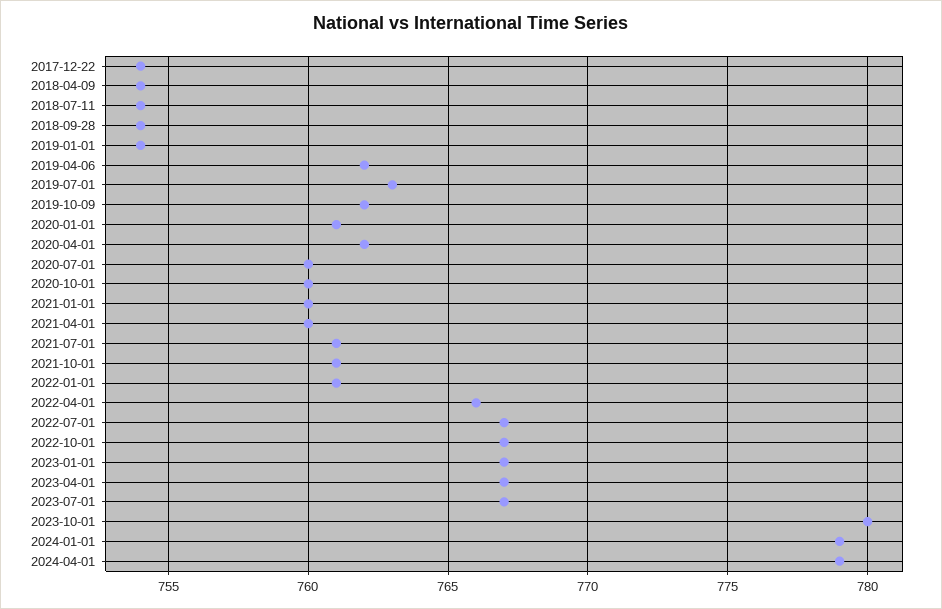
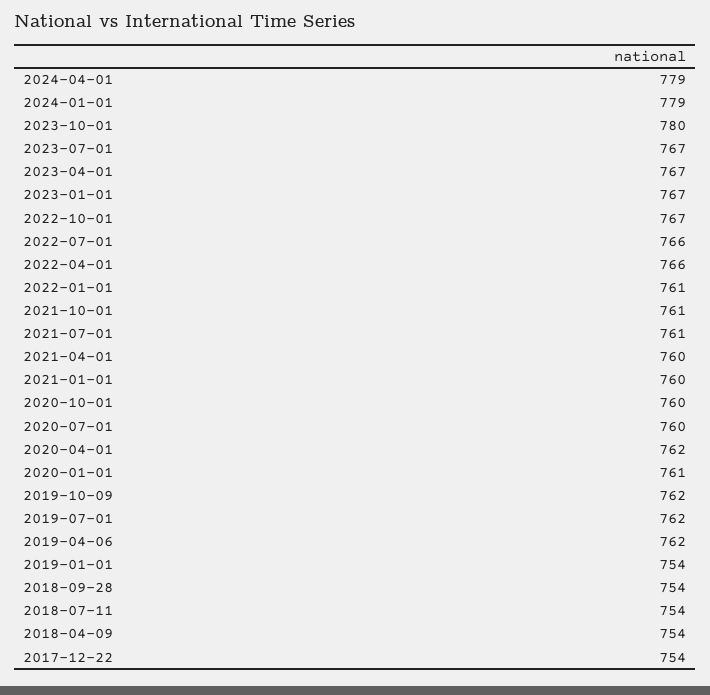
  {
    "2017-12-22": 754,
    "2018-04-09": 754,
    "2018-07-11": 754,
    "2018-09-28": 754,
    "2019-01-01": 754,
    "2019-04-06": 762,
-   "2019-07-01": 763,
+   "2019-07-01": 762,
    "2019-10-09": 762,
    "2020-01-01": 761,
    "2020-04-01": 762,
    "2020-07-01": 760,
    "2020-10-01": 760,
    "2021-01-01": 760,
    "2021-04-01": 760,
    "2021-07-01": 761,
    "2021-10-01": 761,
    "2022-01-01": 761,
    "2022-04-01": 766,
-   "2022-07-01": 767,
+   "2022-07-01": 766,
    "2022-10-01": 767,
    "2023-01-01": 767,
    "2023-04-01": 767,
    "2023-07-01": 767,
    "2023-10-01": 780,
    "2024-01-01": 779,
    "2024-04-01": 779
  }

